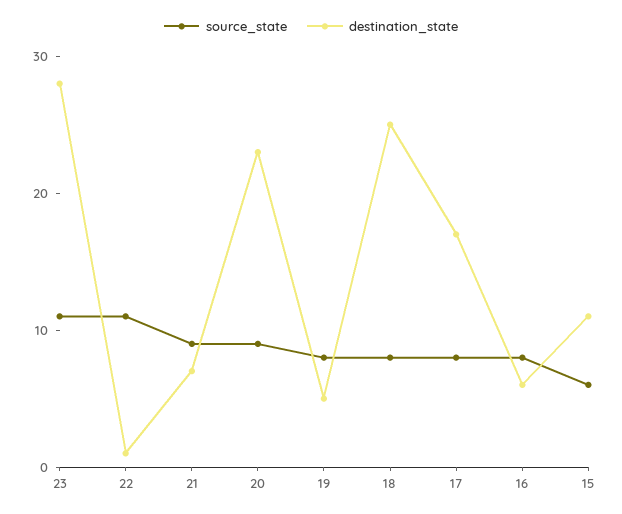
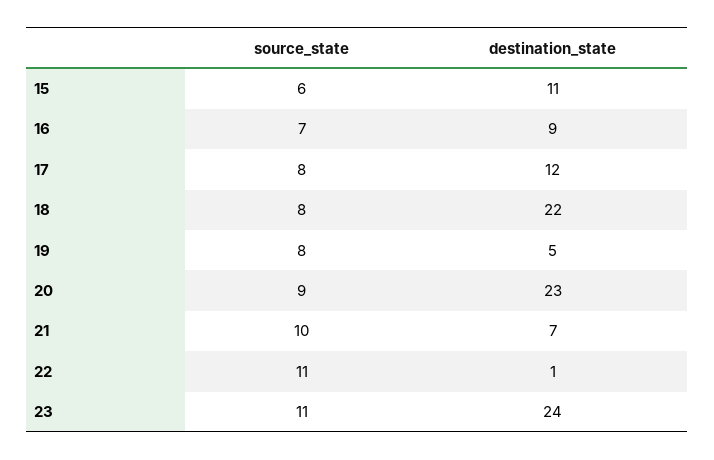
  {
    "source_state": {
      "23": 11,
      "22": 11,
-     "21": 9,
+     "21": 10,
      "20": 9,
      "19": 8,
      "18": 8,
      "17": 8,
-     "16": 8,
+     "16": 7,
      "15": 6
    },
    "destination_state": {
-     "23": 28,
+     "23": 24,
      "22": 1,
      "21": 7,
      "20": 23,
      "19": 5,
-     "18": 25,
+     "18": 22,
-     "17": 17,
+     "17": 12,
-     "16": 6,
+     "16": 9,
      "15": 11
    }
  }

